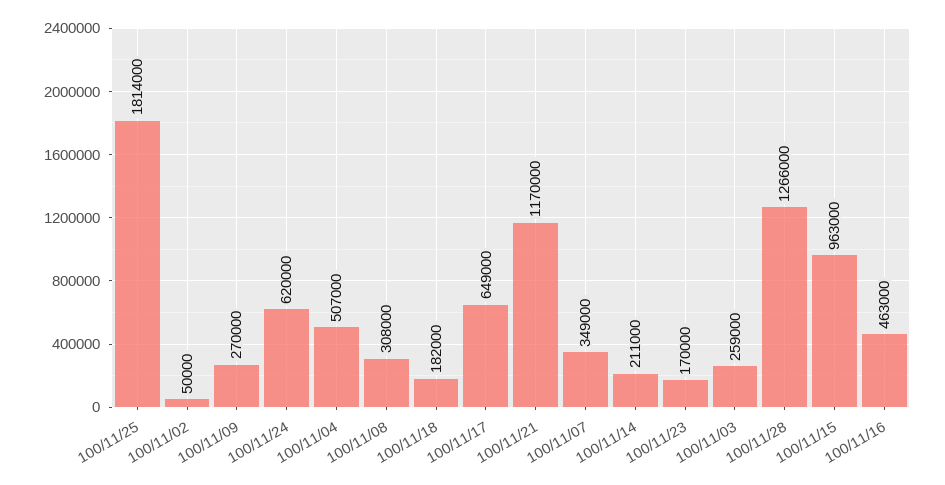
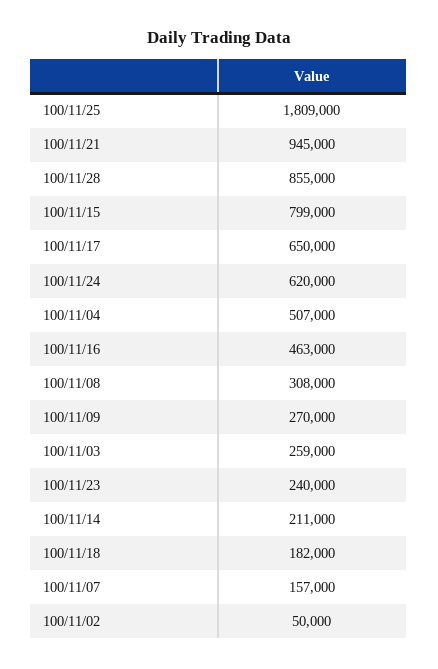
  {
-   "100/11/25": 1814000,
+   "100/11/25": 1809000,
    "100/11/02": 50000,
    "100/11/09": 270000,
    "100/11/24": 620000,
    "100/11/04": 507000,
    "100/11/08": 308000,
    "100/11/18": 182000,
-   "100/11/17": 649000,
+   "100/11/17": 650000,
-   "100/11/21": 1170000,
+   "100/11/21": 945000,
-   "100/11/07": 349000,
+   "100/11/07": 157000,
    "100/11/14": 211000,
-   "100/11/23": 170000,
+   "100/11/23": 240000,
    "100/11/03": 259000,
-   "100/11/28": 1266000,
+   "100/11/28": 855000,
-   "100/11/15": 963000,
+   "100/11/15": 799000,
    "100/11/16": 463000
  }

